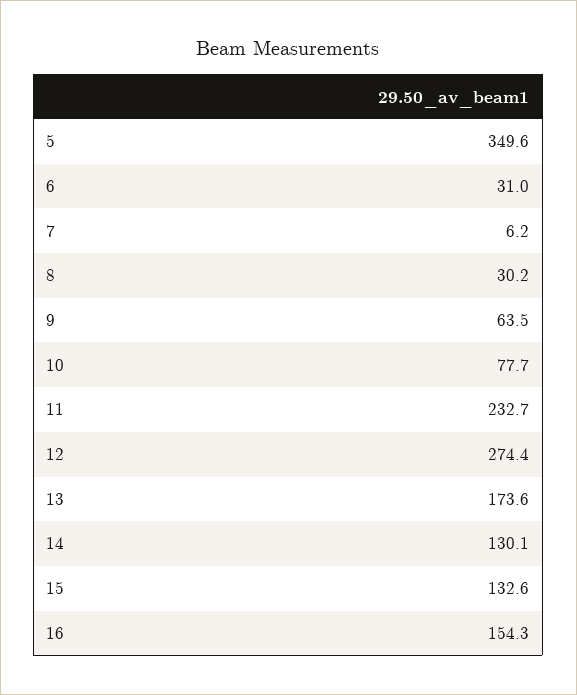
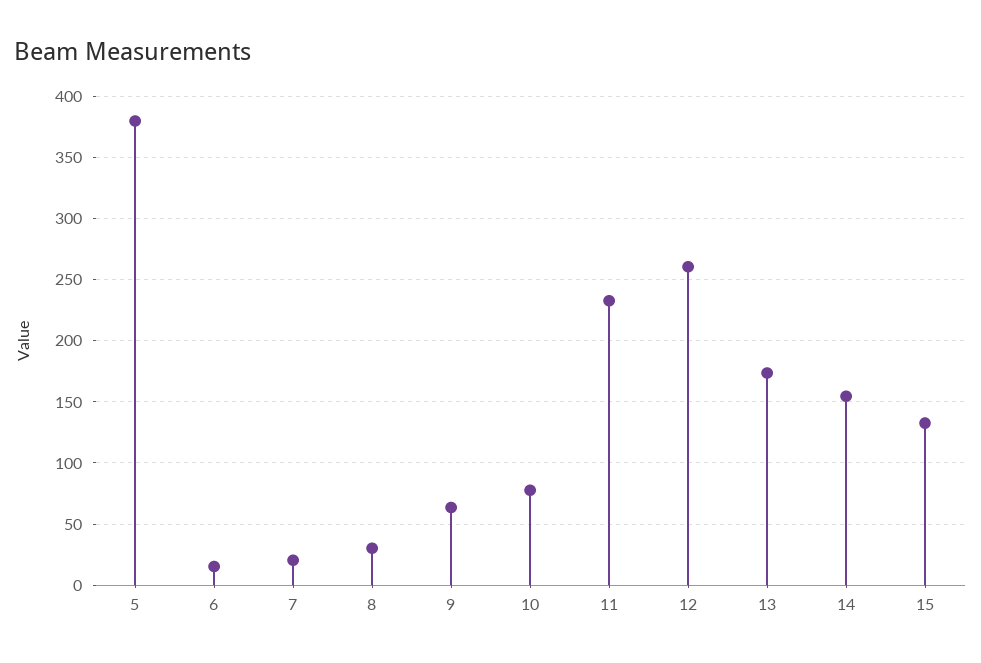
  {
-   "5": 349.6,
+   "5": 380,
-   "6": 31,
+   "6": 15,
-   "7": 6.2,
+   "7": 20,
    "8": 30.2,
    "9": 63.5,
    "10": 77.7,
    "11": 232.7,
-   "12": 274.4,
+   "12": 260,
    "13": 173.6,
-   "14": 130.1,
+   "14": 155,
-   "15": 132.6,
+   "15": 132.6
-   "16": 154.3
  }

